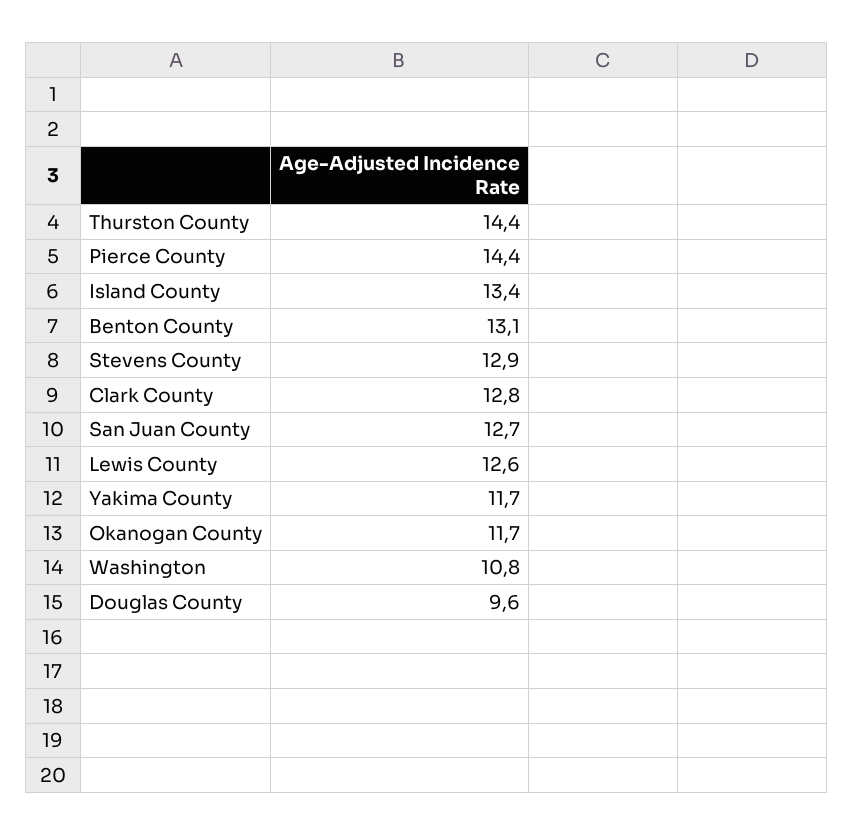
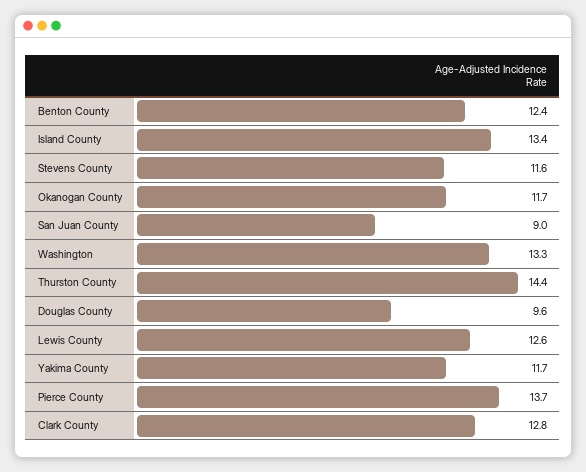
  {
    "Thurston County": 14.4,
-   "Pierce County": 14.4,
+   "Pierce County": 13.7,
    "Island County": 13.4,
-   "Benton County": 13.1,
+   "Benton County": 12.4,
-   "Stevens County": 12.9,
+   "Stevens County": 11.6,
    "Clark County": 12.8,
-   "San Juan County": 12.7,
+   "San Juan County": 9,
    "Lewis County": 12.6,
    "Yakima County": 11.7,
    "Okanogan County": 11.7,
-   "Washington": 10.8,
+   "Washington": 13.3,
    "Douglas County": 9.6
  }

